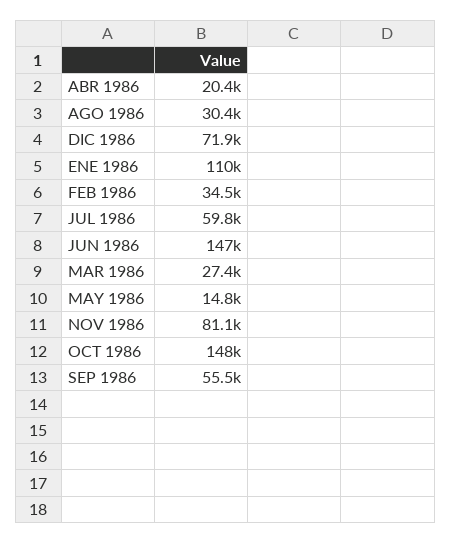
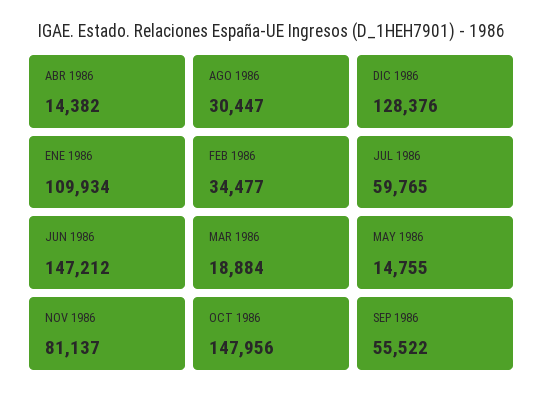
  {
-   "ABR 1986": 20400,
+   "ABR 1986": 14382,
    "AGO 1986": 30447,
-   "DIC 1986": 71900,
+   "DIC 1986": 128376,
    "ENE 1986": 109934,
    "FEB 1986": 34477,
    "JUL 1986": 59765,
    "JUN 1986": 147212,
-   "MAR 1986": 27400,
+   "MAR 1986": 18884,
    "MAY 1986": 14755,
    "NOV 1986": 81137,
    "OCT 1986": 147956,
    "SEP 1986": 55522
  }

